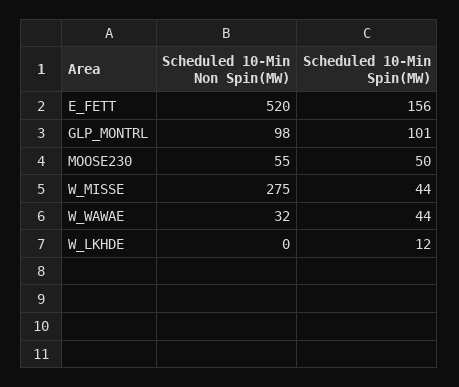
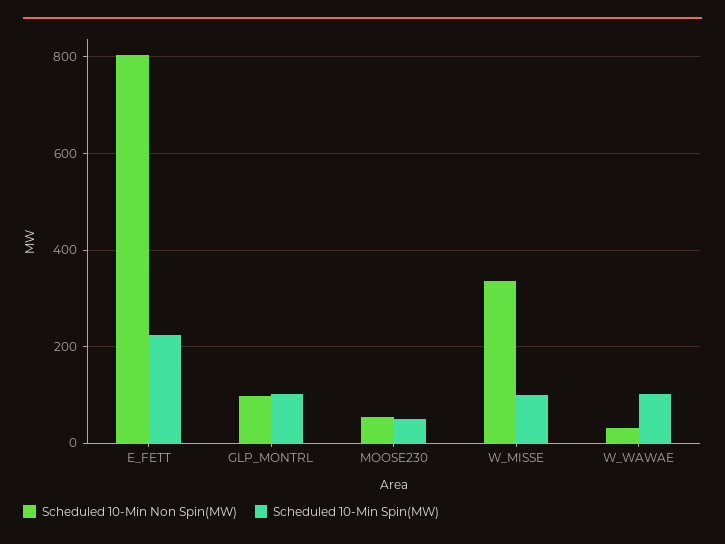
  {
    "Scheduled 10-Min Non Spin(MW)": {
-     "E_FETT": 520,
+     "E_FETT": 800,
      "GLP_MONTRL": 98,
      "MOOSE230": 55,
-     "W_MISSE": 275,
+     "W_MISSE": 340,
-     "W_WAWAE": 32,
+     "W_WAWAE": 32
-     "W_LKHDE": 0
    },
    "Scheduled 10-Min Spin(MW)": {
-     "E_FETT": 156,
+     "E_FETT": 220,
      "GLP_MONTRL": 101,
      "MOOSE230": 50,
-     "W_MISSE": 44,
+     "W_MISSE": 100,
-     "W_WAWAE": 44,
+     "W_WAWAE": 100
-     "W_LKHDE": 12
    }
  }

